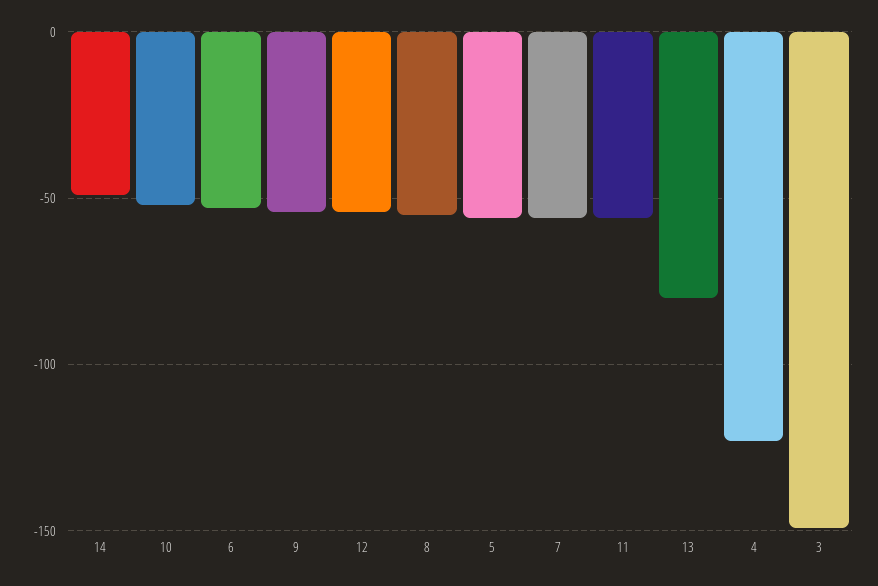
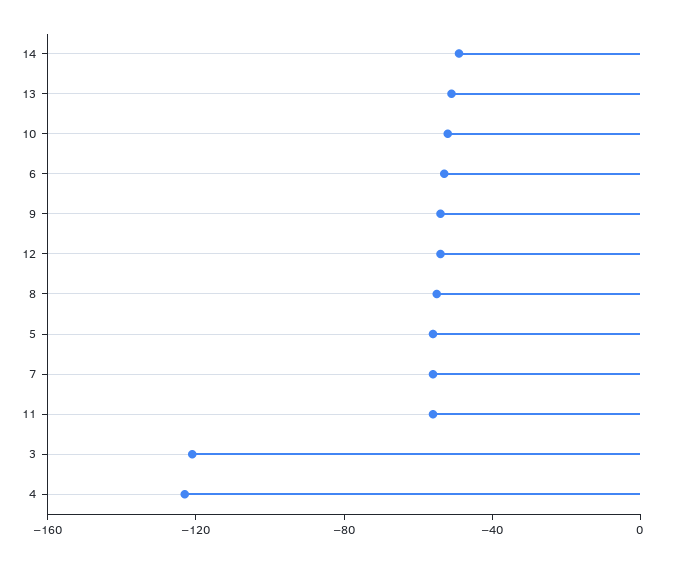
  {
    "14": -50,
    "10": -50,
    "6": -55,
    "9": -55,
    "12": -55,
    "8": -55,
    "5": -55,
    "7": -55,
    "11": -55,
-   "13": -80,
+   "13": -50,
    "4": -125,
-   "3": -150
+   "3": -120
  }

